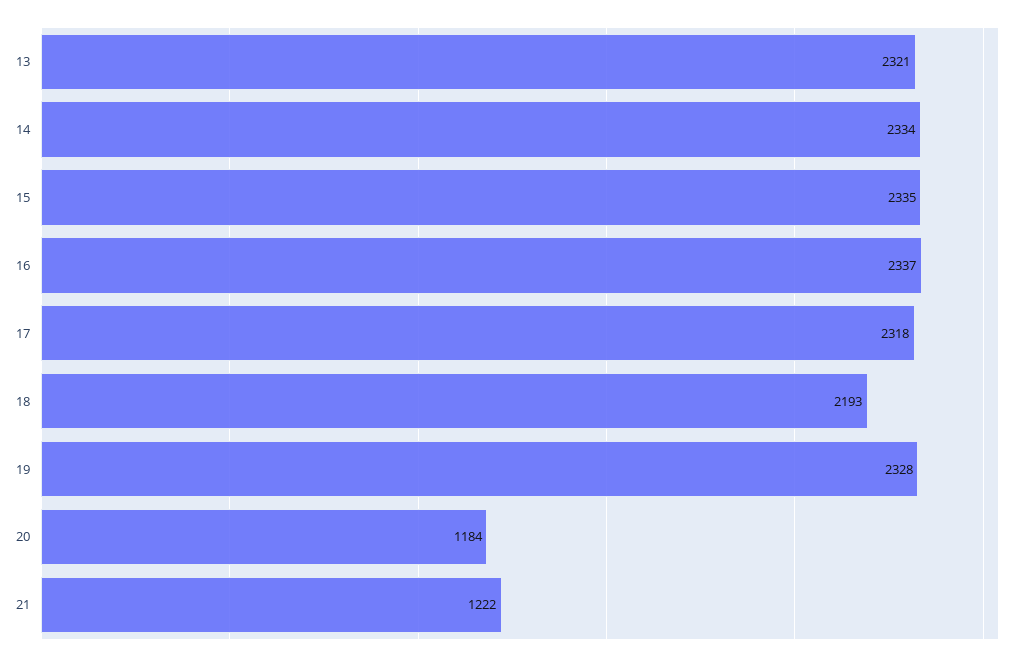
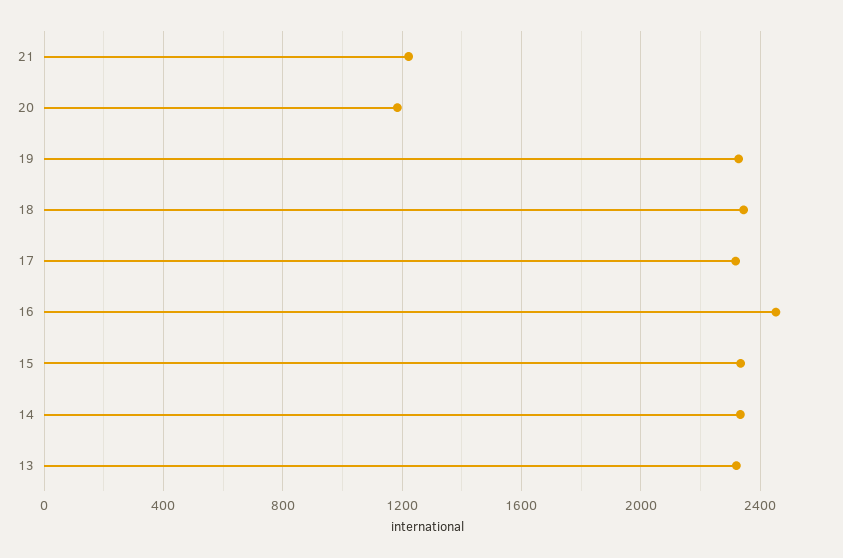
  {
    "13": 2321,
    "14": 2334,
    "15": 2335,
-   "16": 2337,
+   "16": 2450,
    "17": 2318,
-   "18": 2193,
+   "18": 2350,
    "19": 2328,
    "20": 1184,
    "21": 1222
  }

